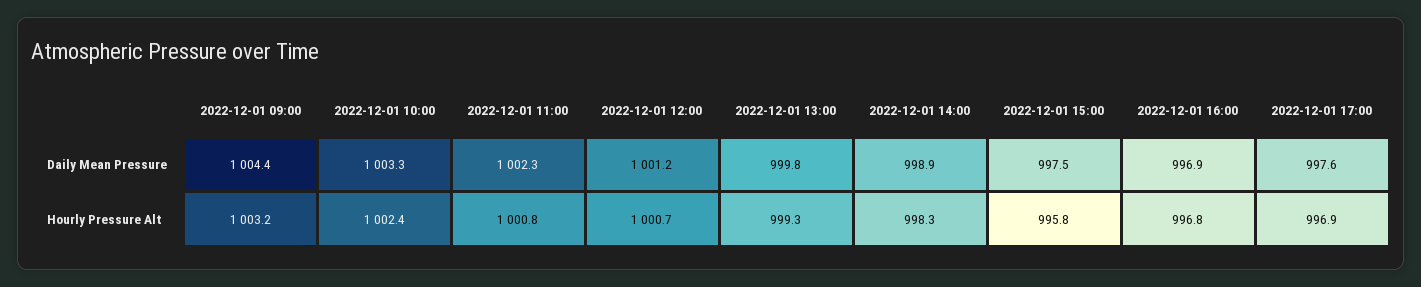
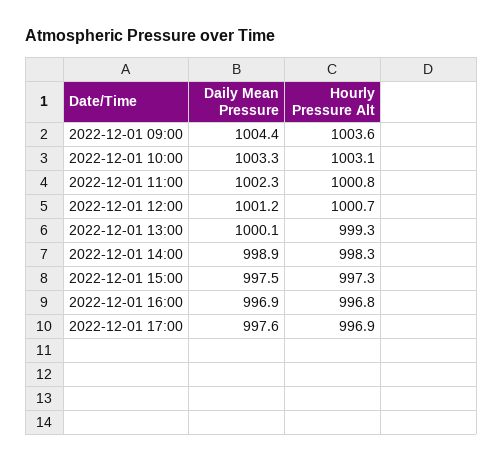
  {
    "2022-12-01 09:00": {
      "Daily Mean Pressure": 1004.4,
-     "Hourly Pressure Alt": 1003.2
+     "Hourly Pressure Alt": 1003.6
    },
    "2022-12-01 10:00": {
      "Daily Mean Pressure": 1003.3,
-     "Hourly Pressure Alt": 1002.4
+     "Hourly Pressure Alt": 1003.1
    },
    "2022-12-01 11:00": {
      "Daily Mean Pressure": 1002.3,
      "Hourly Pressure Alt": 1000.8
    },
    "2022-12-01 12:00": {
      "Daily Mean Pressure": 1001.2,
      "Hourly Pressure Alt": 1000.7
    },
    "2022-12-01 13:00": {
-     "Daily Mean Pressure": 999.8,
+     "Daily Mean Pressure": 1000.1,
      "Hourly Pressure Alt": 999.3
    },
    "2022-12-01 14:00": {
      "Daily Mean Pressure": 998.9,
      "Hourly Pressure Alt": 998.3
    },
    "2022-12-01 15:00": {
      "Daily Mean Pressure": 997.5,
-     "Hourly Pressure Alt": 995.8
+     "Hourly Pressure Alt": 997.3
    },
    "2022-12-01 16:00": {
      "Daily Mean Pressure": 996.9,
      "Hourly Pressure Alt": 996.8
    },
    "2022-12-01 17:00": {
      "Daily Mean Pressure": 997.6,
      "Hourly Pressure Alt": 996.9
    }
  }

